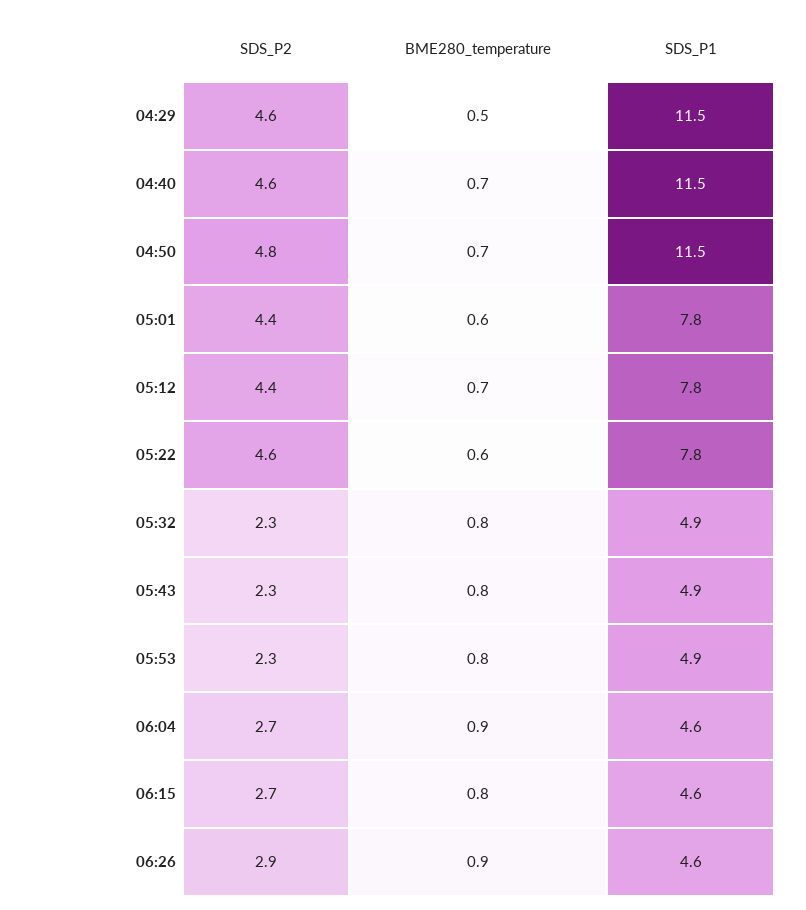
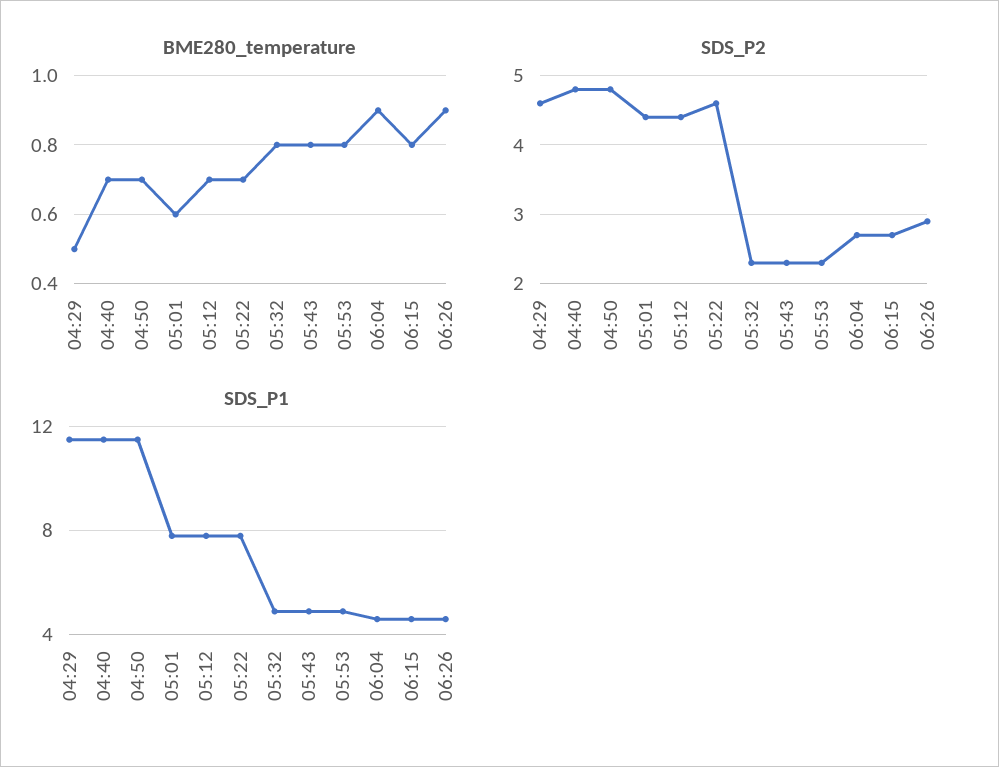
  {
    "SDS_P2": {
      "04:29": 4.6,
-     "04:40": 4.6,
+     "04:40": 4.8,
      "04:50": 4.8,
      "05:01": 4.4,
      "05:12": 4.4,
      "05:22": 4.6,
      "05:32": 2.3,
      "05:43": 2.3,
      "05:53": 2.3,
      "06:04": 2.7,
      "06:15": 2.7,
      "06:26": 2.9
    },
    "BME280_temperature": {
      "04:29": 0.5,
      "04:40": 0.7,
      "04:50": 0.7,
      "05:01": 0.6,
      "05:12": 0.7,
-     "05:22": 0.6,
+     "05:22": 0.7,
      "05:32": 0.8,
      "05:43": 0.8,
      "05:53": 0.8,
      "06:04": 0.9,
      "06:15": 0.8,
      "06:26": 0.9
    },
    "SDS_P1": {
      "04:29": 11.5,
      "04:40": 11.5,
      "04:50": 11.5,
      "05:01": 7.8,
      "05:12": 7.8,
      "05:22": 7.8,
      "05:32": 4.9,
      "05:43": 4.9,
      "05:53": 4.9,
      "06:04": 4.6,
      "06:15": 4.6,
      "06:26": 4.6
    }
  }

